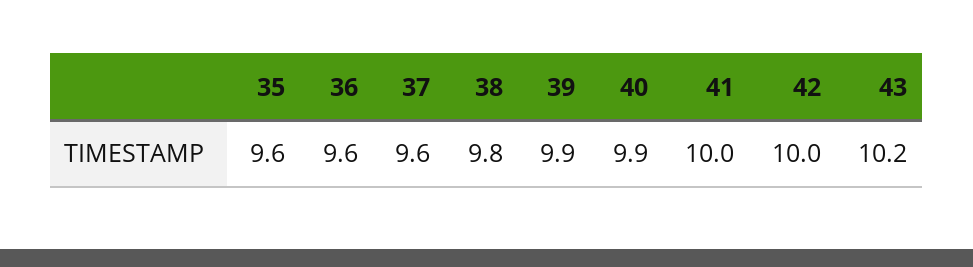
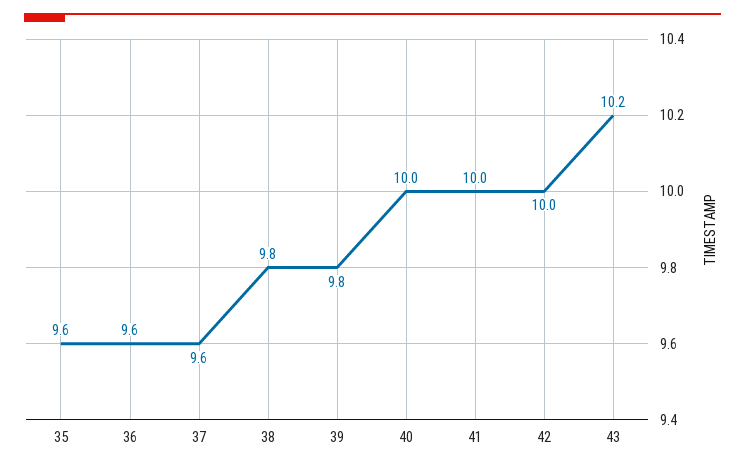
  {
    "35": 9.6,
    "36": 9.6,
    "37": 9.6,
    "38": 9.8,
-   "39": 9.9,
+   "39": 9.8,
-   "40": 9.9,
+   "40": 10,
    "41": 10,
    "42": 10,
    "43": 10.2
  }

